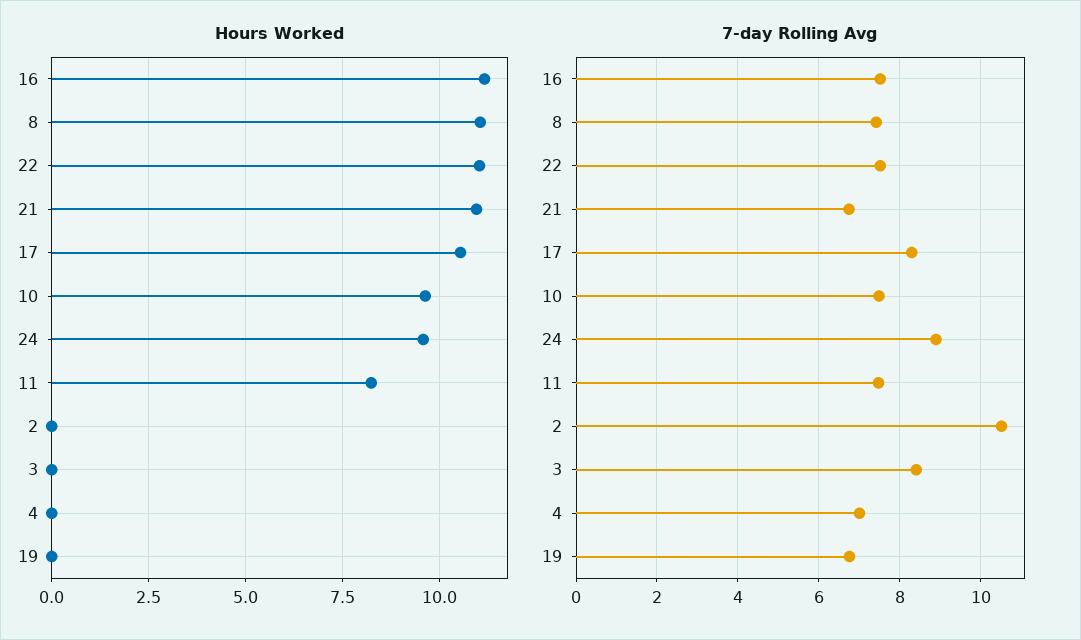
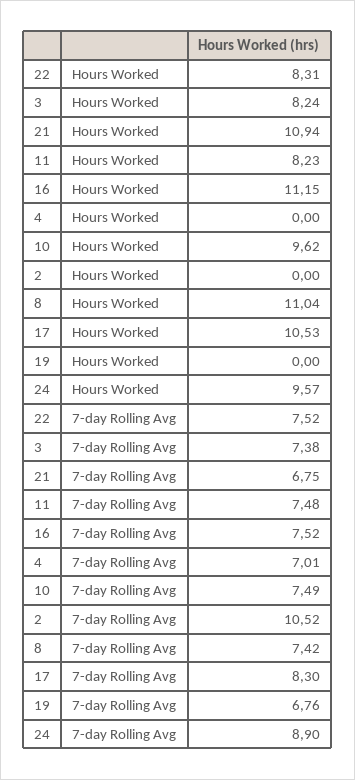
  {
    "Hours Worked": {
      "16": 11.15,
      "8": 11.04,
-     "22": 11,
+     "22": 8.31,
      "21": 10.94,
      "17": 10.53,
      "10": 9.62,
      "24": 9.57,
      "11": 8.23,
      "2": 0,
-     "3": 0,
+     "3": 8.24,
      "4": 0,
      "19": 0
    },
    "7-day Rolling Avg": {
      "16": 7.52,
      "8": 7.42,
      "22": 7.52,
      "21": 6.75,
      "17": 8.3,
      "10": 7.49,
      "24": 8.9,
      "11": 7.48,
      "2": 10.52,
-     "3": 8.4,
+     "3": 7.38,
      "4": 7.01,
      "19": 6.76
    }
  }

